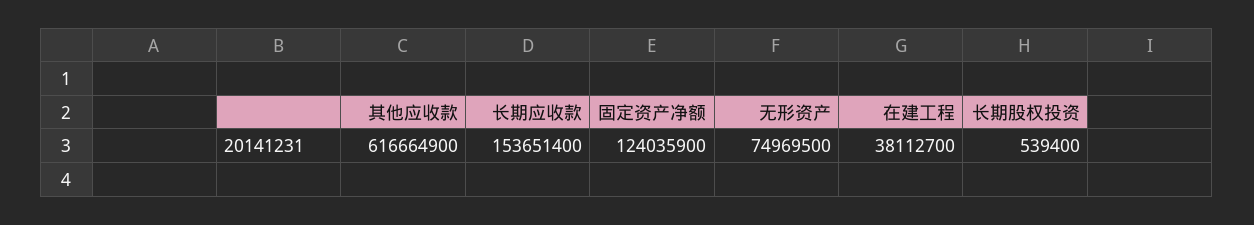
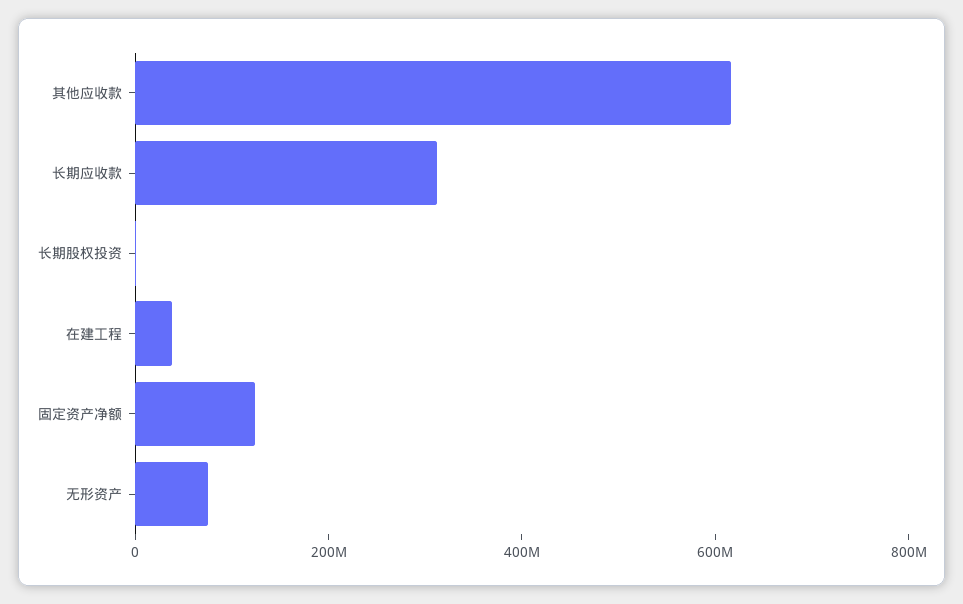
  {
    "其他应收款": 616664900,
-   "长期应收款": 153651400,
+   "长期应收款": 300000000,
    "固定资产净额": 124035900,
    "无形资产": 74969500,
    "在建工程": 38112700,
    "长期股权投资": 539400
  }

